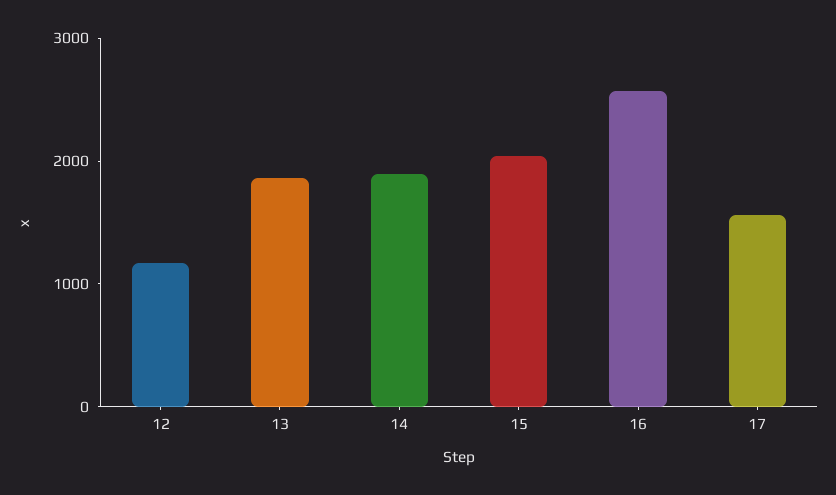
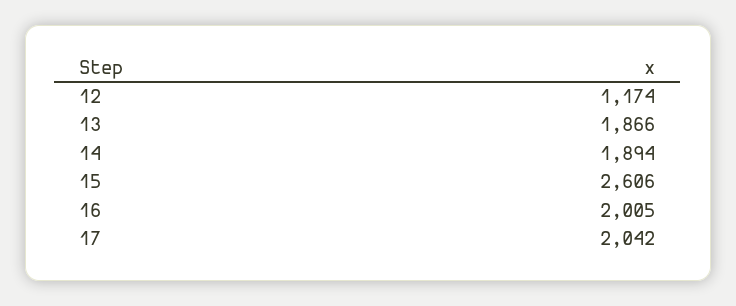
  {
    "12": 1174,
    "13": 1866,
    "14": 1894,
-   "15": 2000,
+   "15": 2606,
-   "16": 2600,
+   "16": 2005,
-   "17": 1600
+   "17": 2042
  }

